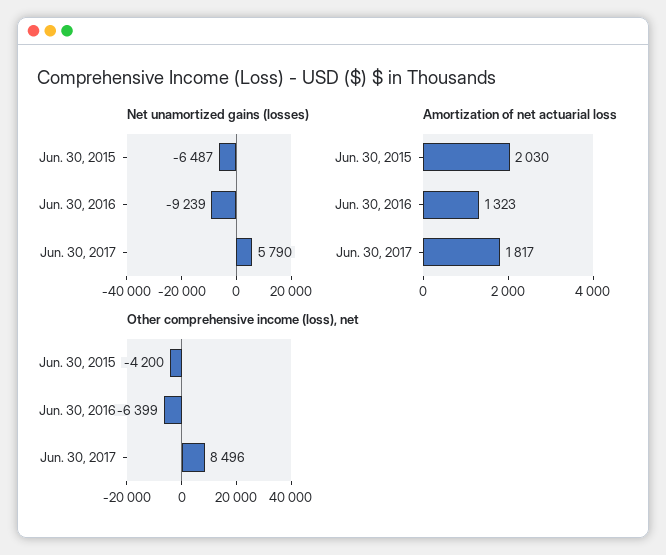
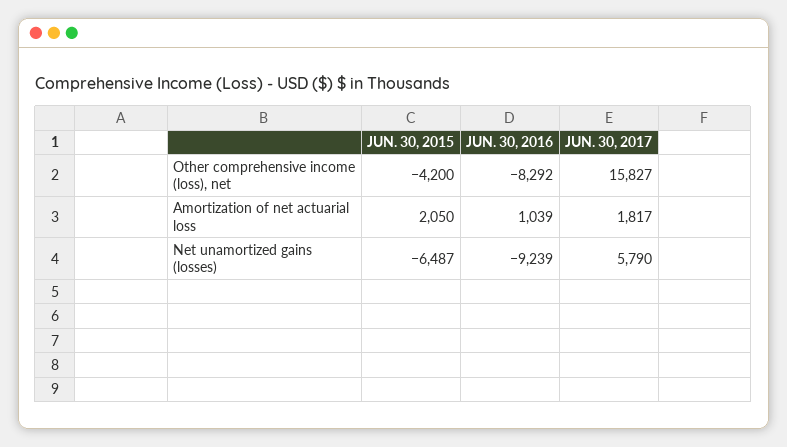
  {
    "Net unamortized gains (losses)": {
      "Jun. 30, 2015": -6487,
      "Jun. 30, 2016": -9239,
      "Jun. 30, 2017": 5790
    },
    "Amortization of net actuarial loss": {
-     "Jun. 30, 2015": 2030,
+     "Jun. 30, 2015": 2050,
-     "Jun. 30, 2016": 1323,
+     "Jun. 30, 2016": 1039,
      "Jun. 30, 2017": 1817
    },
    "Other comprehensive income (loss), net": {
      "Jun. 30, 2015": -4200,
-     "Jun. 30, 2016": -6399,
+     "Jun. 30, 2016": -8292,
-     "Jun. 30, 2017": 8496
+     "Jun. 30, 2017": 15827
    }
  }

